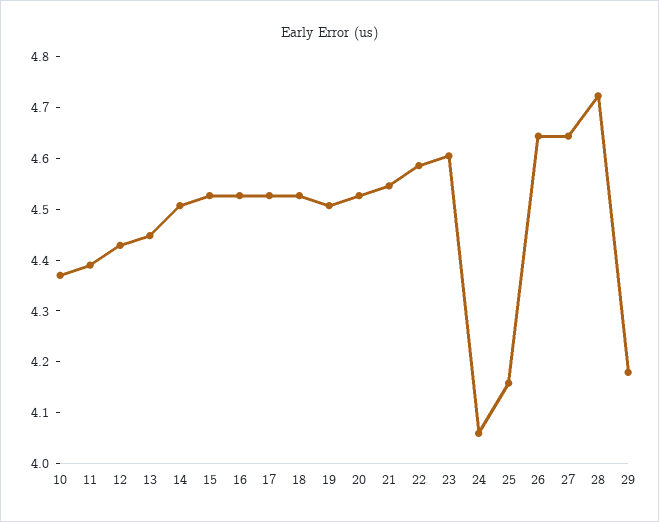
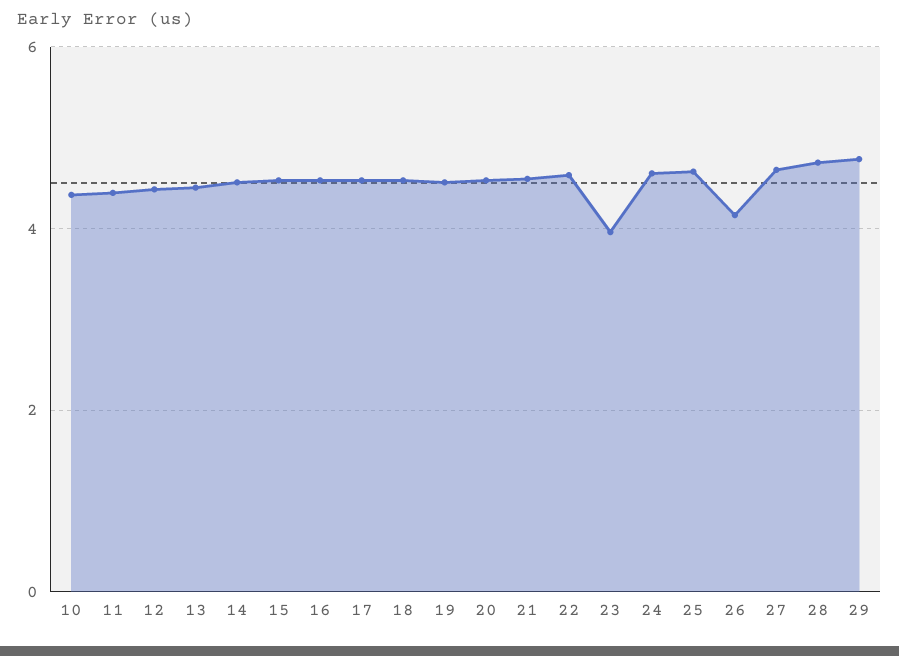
  {
    "10": 4.38,
    "11": 4.4,
    "12": 4.42,
    "13": 4.44,
    "14": 4.5,
    "15": 4.52,
    "16": 4.52,
    "17": 4.52,
    "18": 4.52,
    "19": 4.5,
    "20": 4.52,
    "21": 4.54,
    "22": 4.58,
-   "23": 4.6,
+   "23": 4,
-   "24": 4.06,
+   "24": 4.6,
-   "25": 4.16,
+   "25": 4.6,
-   "26": 4.64,
+   "26": 4.2,
    "27": 4.64,
    "28": 4.72,
-   "29": 4.18
+   "29": 4.8
  }

